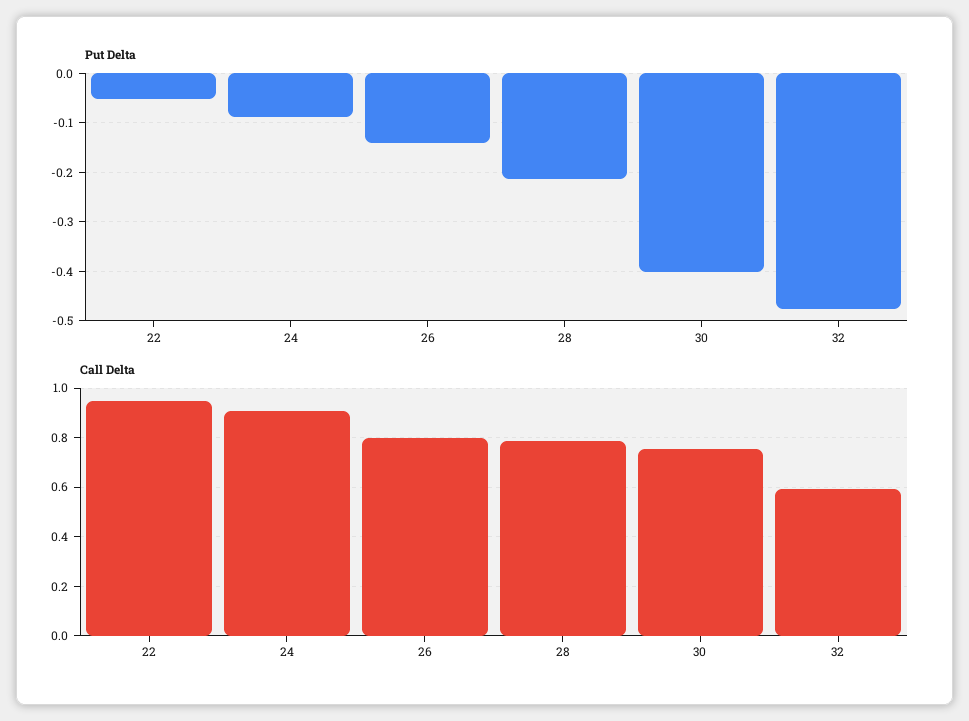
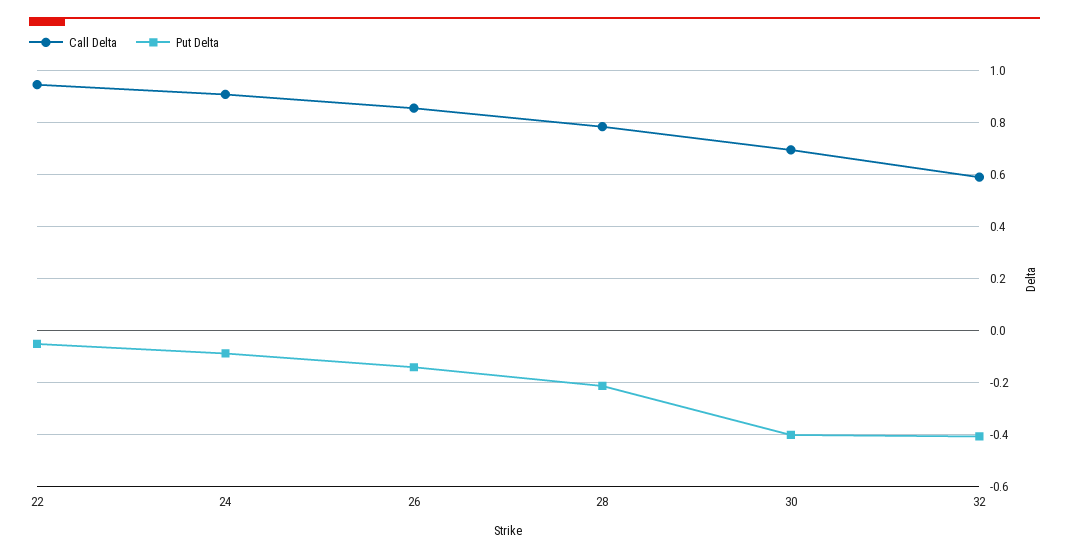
  {
    "Put Delta": {
      "22": -0.06,
      "24": -0.08,
      "26": -0.14,
      "28": -0.22,
      "30": -0.4,
-     "32": -0.48
+     "32": -0.4
    },
    "Call Delta": {
      "22": 0.95,
      "24": 0.9,
-     "26": 0.8,
+     "26": 0.85,
      "28": 0.775,
-     "30": 0.75,
+     "30": 0.7,
      "32": 0.6
    }
  }

